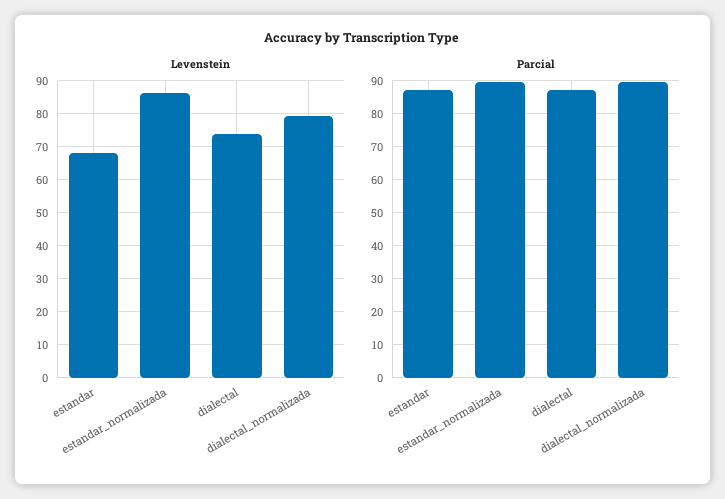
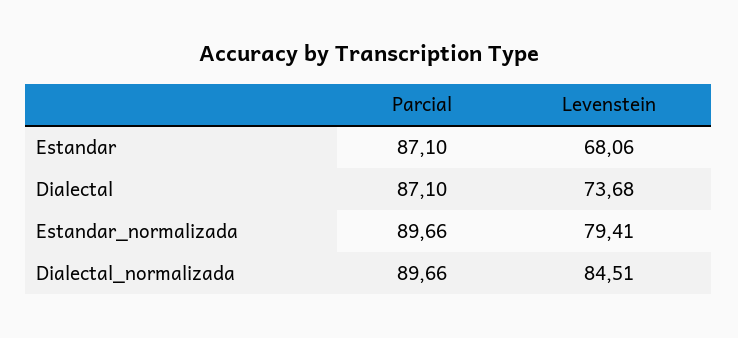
  {
    "Levenstein": {
      "estandar": 68.06,
-     "estandar_normalizada": 86,
+     "estandar_normalizada": 79.41,
      "dialectal": 73.68,
-     "dialectal_normalizada": 80
+     "dialectal_normalizada": 84.51
    },
    "Parcial": {
      "estandar": 87.1,
      "estandar_normalizada": 89.66,
      "dialectal": 87.1,
      "dialectal_normalizada": 89.66
    }
  }

